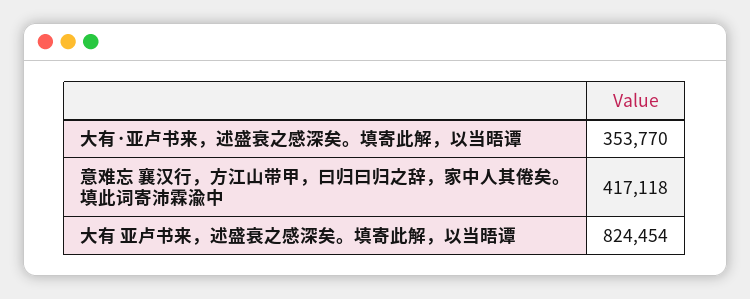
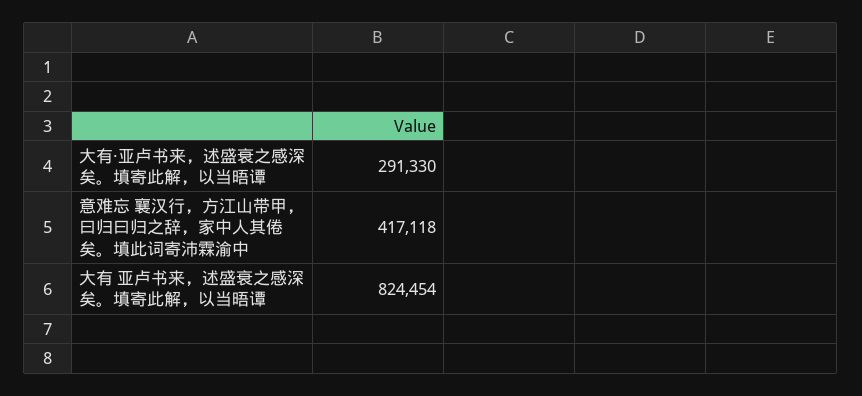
  {
-   "大有·亚卢书来，述盛衰之感深矣。填寄此解，以当晤谭": 353770,
+   "大有·亚卢书来，述盛衰之感深矣。填寄此解，以当晤谭": 291330,
    "意难忘 襄汉行，方江山带甲，曰归曰归之辞，家中人其倦矣。填此词寄沛霖渝中": 417118,
    "大有 亚卢书来，述盛衰之感深矣。填寄此解，以当晤谭": 824454
  }

